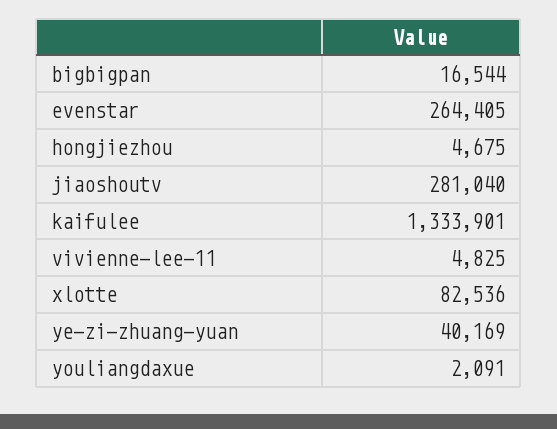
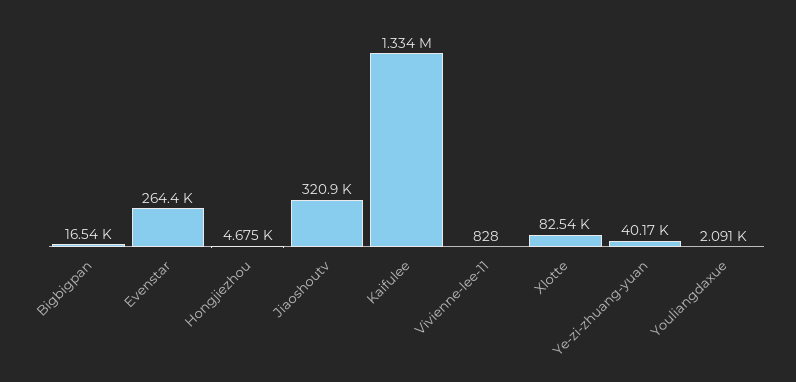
  {
    "bigbigpan": 16544,
    "evenstar": 264405,
    "hongjiezhou": 4675,
-   "jiaoshoutv": 281040,
+   "jiaoshoutv": 320900,
    "kaifulee": 1333901,
-   "vivienne-lee-11": 4825,
+   "vivienne-lee-11": 828,
    "xlotte": 82536,
    "ye-zi-zhuang-yuan": 40169,
    "youliangdaxue": 2091
  }

